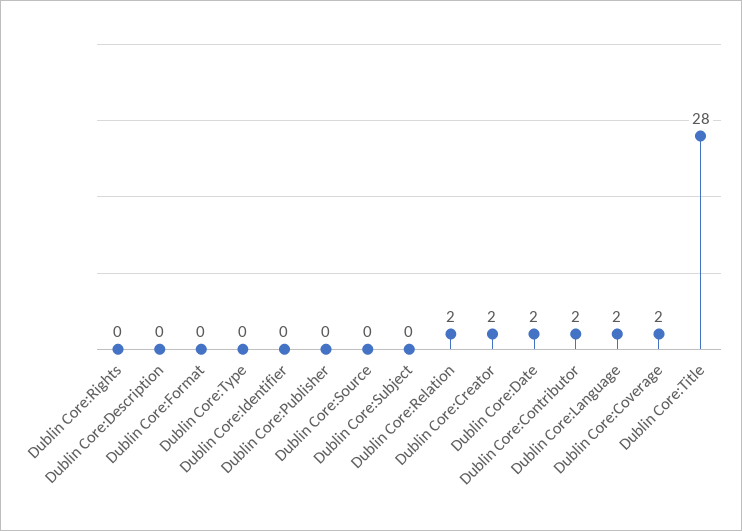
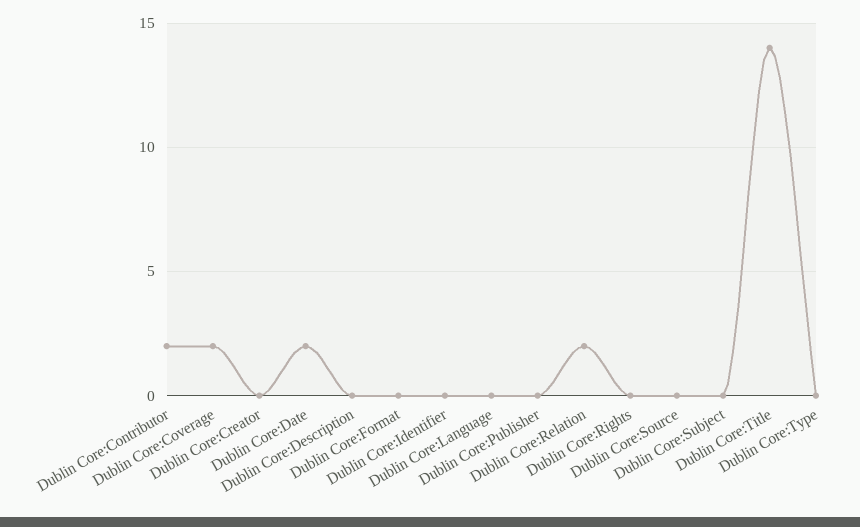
  {
    "Dublin Core:Rights": 0,
    "Dublin Core:Description": 0,
    "Dublin Core:Format": 0,
    "Dublin Core:Type": 0,
    "Dublin Core:Identifier": 0,
    "Dublin Core:Publisher": 0,
    "Dublin Core:Source": 0,
    "Dublin Core:Subject": 0,
    "Dublin Core:Relation": 2,
-   "Dublin Core:Creator": 2,
+   "Dublin Core:Creator": 0,
    "Dublin Core:Date": 2,
    "Dublin Core:Contributor": 2,
-   "Dublin Core:Language": 2,
+   "Dublin Core:Language": 0,
    "Dublin Core:Coverage": 2,
-   "Dublin Core:Title": 28
+   "Dublin Core:Title": 14
  }

